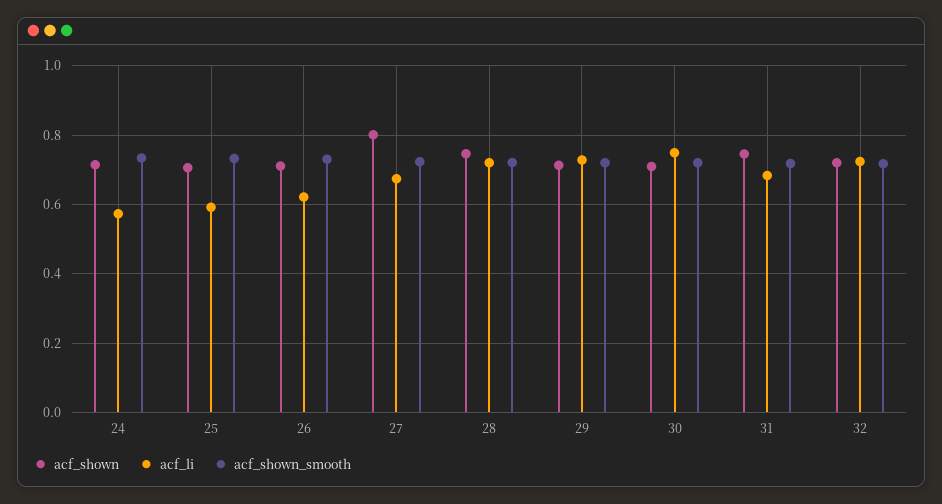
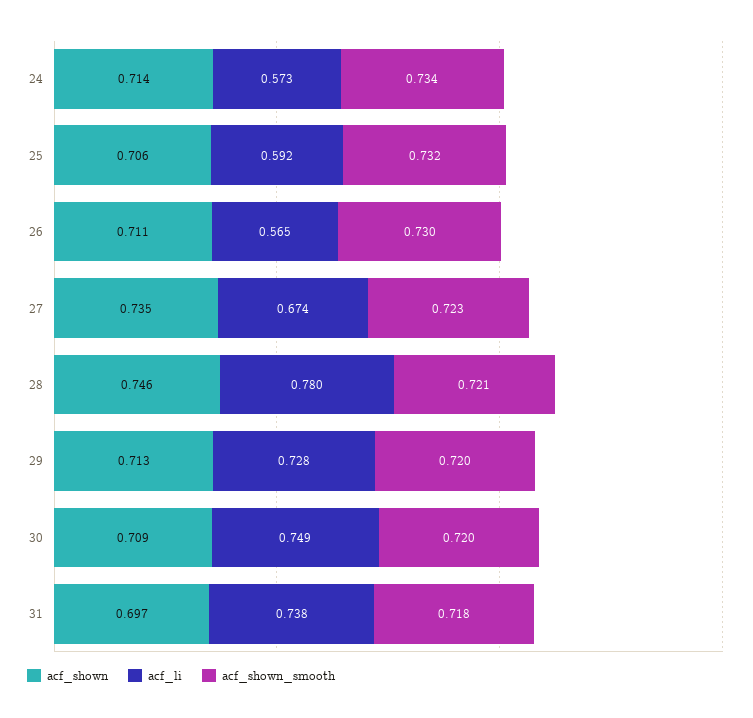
  {
    "acf_shown": {
      "24": 0.714,
      "25": 0.706,
      "26": 0.711,
-     "27": 0.8,
+     "27": 0.735,
      "28": 0.746,
      "29": 0.713,
      "30": 0.709,
-     "31": 0.74,
+     "31": 0.697
-     "32": 0.72
    },
    "acf_li": {
      "24": 0.573,
      "25": 0.592,
-     "26": 0.62,
+     "26": 0.565,
      "27": 0.674,
-     "28": 0.72,
+     "28": 0.78,
      "29": 0.728,
      "30": 0.749,
-     "31": 0.68,
+     "31": 0.738
-     "32": 0.72
    },
    "acf_shown_smooth": {
      "24": 0.734,
      "25": 0.732,
      "26": 0.73,
      "27": 0.723,
      "28": 0.721,
      "29": 0.72,
      "30": 0.72,
-     "31": 0.718,
+     "31": 0.718
-     "32": 0.72
    }
  }

